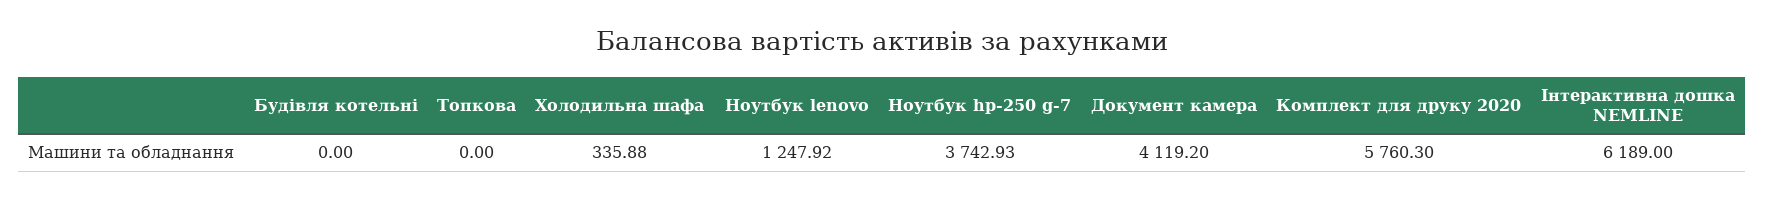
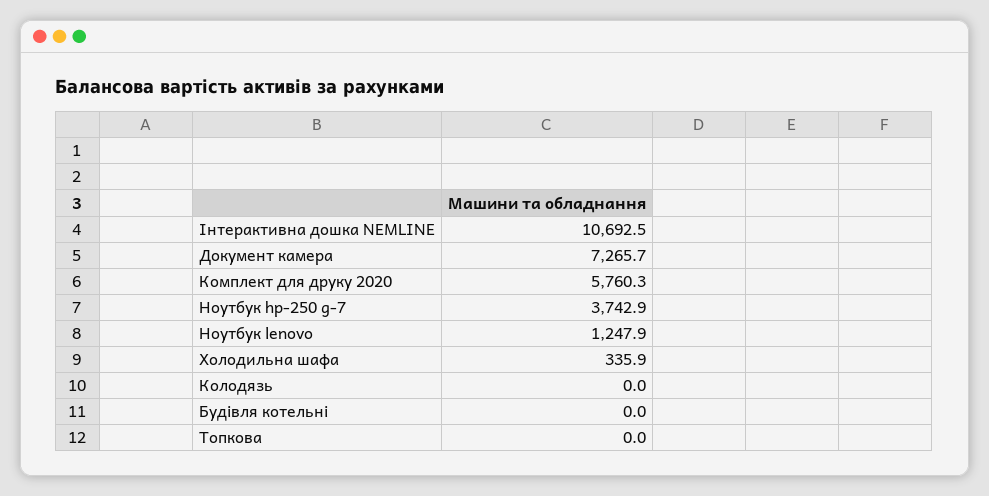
  {
    "Будівля котельні": 0,
    "Топкова": 0,
    "Холодильна шафа": 335.88,
    "Ноутбук lenovo": 1247.92,
    "Ноутбук hp-250 g-7": 3742.93,
-   "Документ камера": 4119.2,
+   "Документ камера": 7265.7,
    "Комплект для друку 2020": 5760.3,
-   "Інтерактивна дошка NEMLINE": 6189
+   "Інтерактивна дошка NEMLINE": 10692.5,
+   "Колодязь": 0
  }

